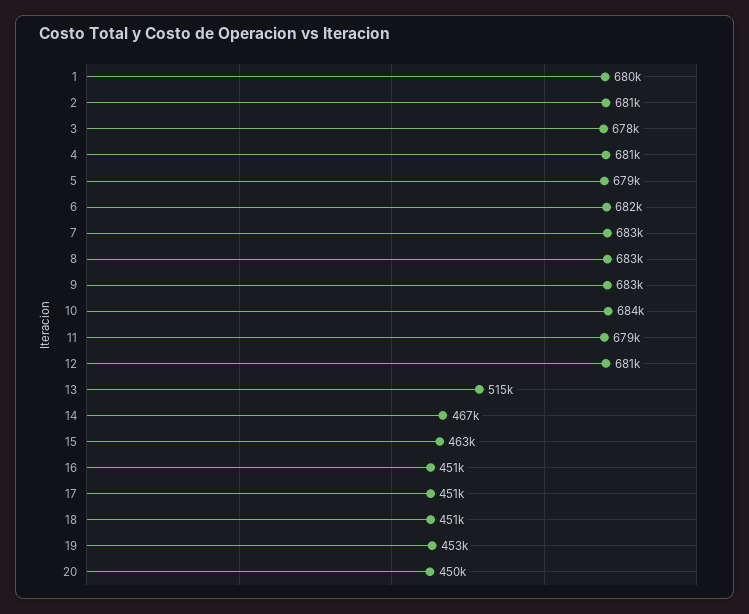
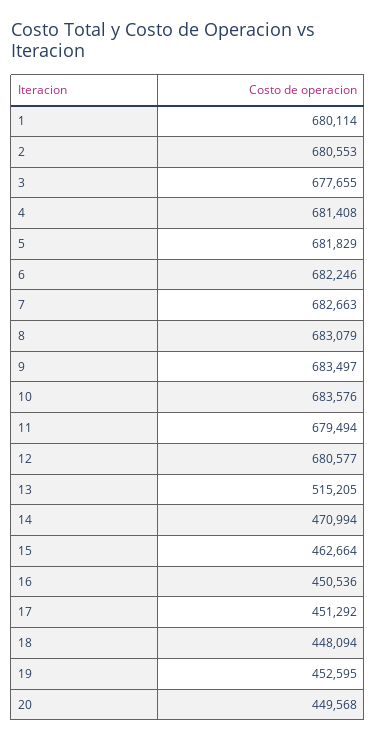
  {
    "1": 680114,
    "2": 680553,
    "3": 677655,
    "4": 681408,
-   "5": 679000,
+   "5": 681829,
    "6": 682246,
    "7": 682663,
    "8": 683079,
    "9": 683497,
    "10": 683576,
    "11": 679494,
    "12": 680577,
    "13": 515205,
-   "14": 467000,
+   "14": 470994,
    "15": 462664,
    "16": 450536,
    "17": 451292,
-   "18": 451000,
+   "18": 448094,
    "19": 452595,
    "20": 449568
  }

